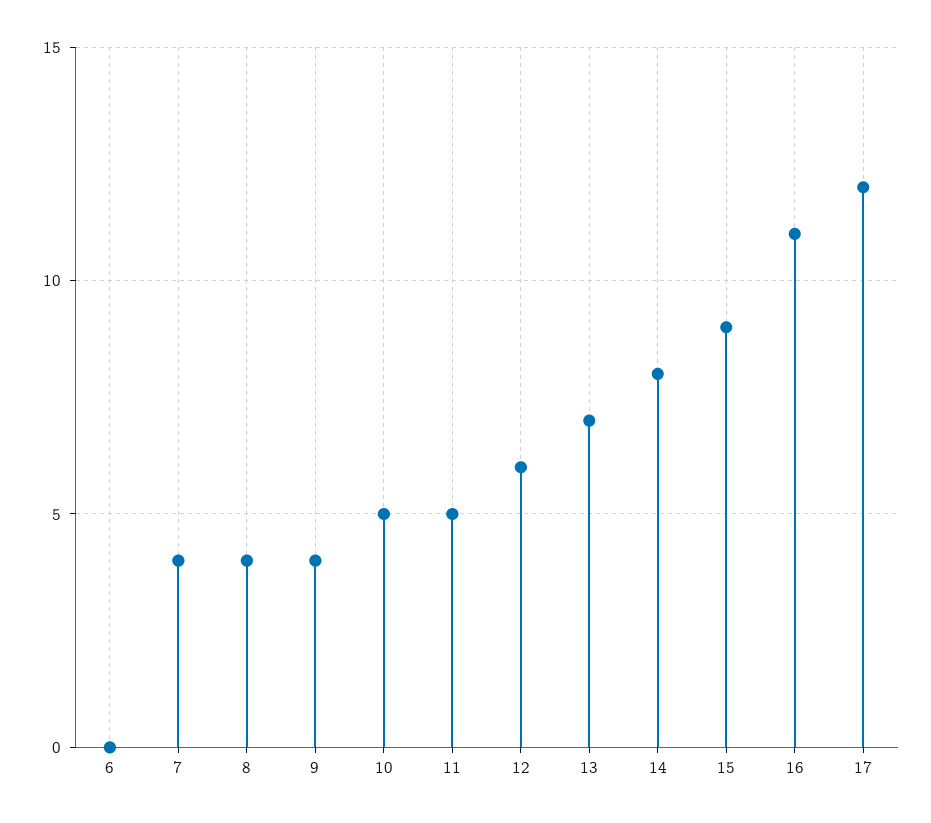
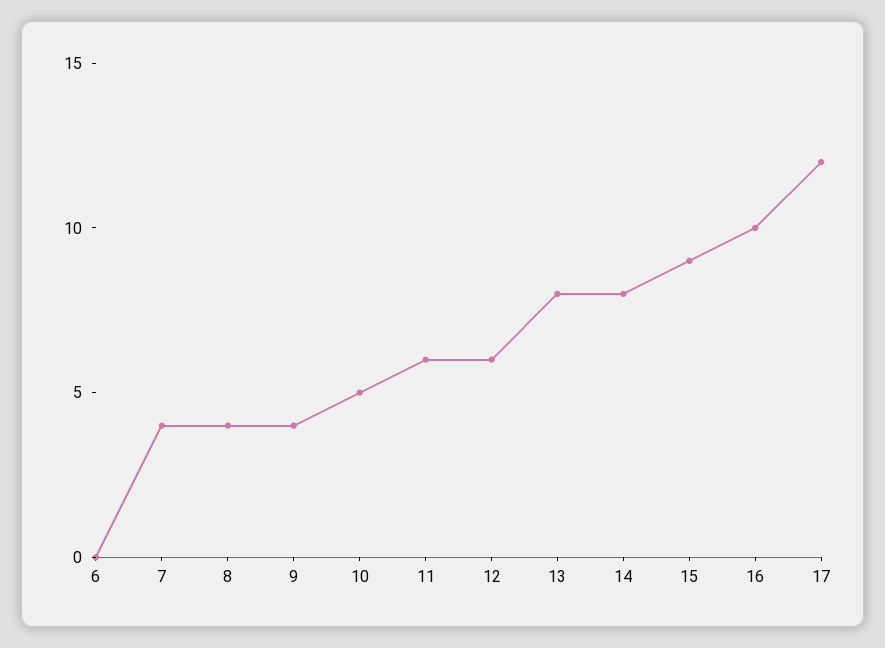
  {
    "6": 0,
    "7": 4,
    "8": 4,
    "9": 4,
    "10": 5,
-   "11": 5,
+   "11": 6,
    "12": 6,
-   "13": 7,
+   "13": 8,
    "14": 8,
    "15": 9,
-   "16": 11,
+   "16": 10,
    "17": 12
  }

